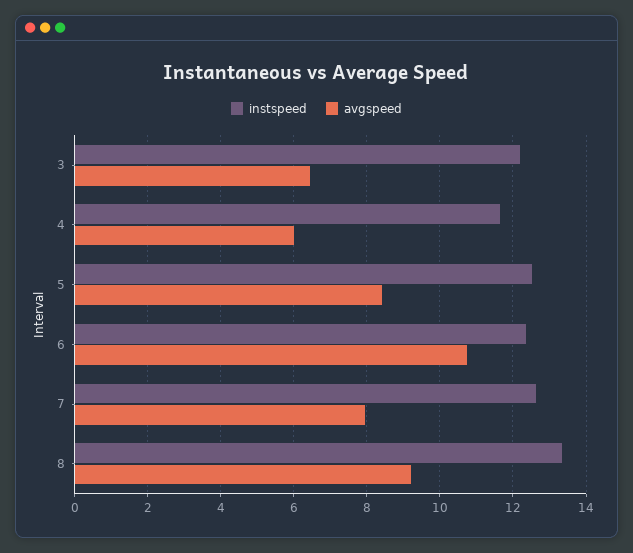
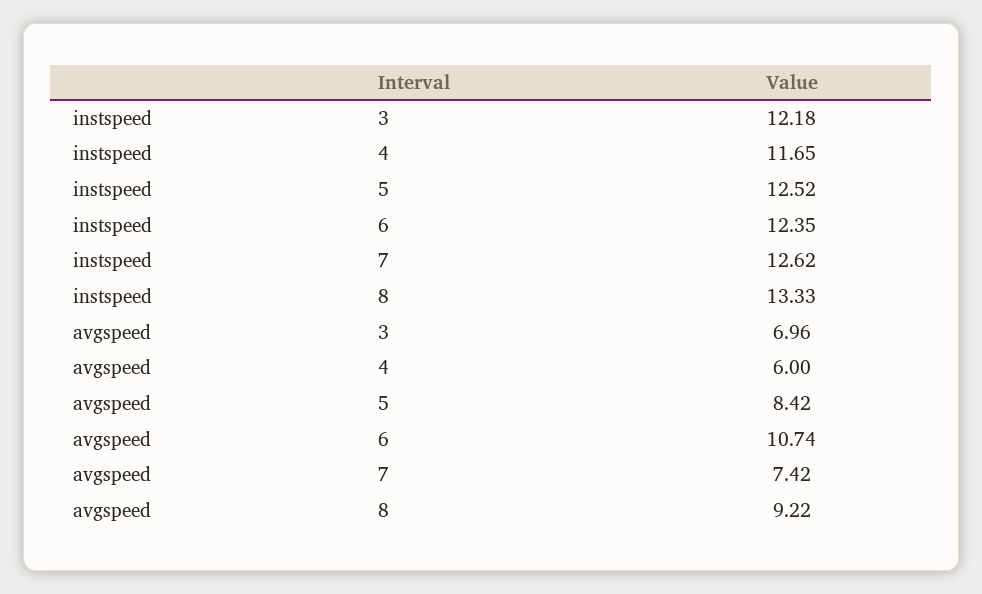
  {
    "instspeed": {
      "3": 12.18,
      "4": 11.65,
      "5": 12.52,
      "6": 12.35,
      "7": 12.62,
      "8": 13.33
    },
    "avgspeed": {
-     "3": 6.4,
+     "3": 6.96,
      "4": 6,
      "5": 8.42,
      "6": 10.74,
-     "7": 8,
+     "7": 7.42,
      "8": 9.22
    }
  }

